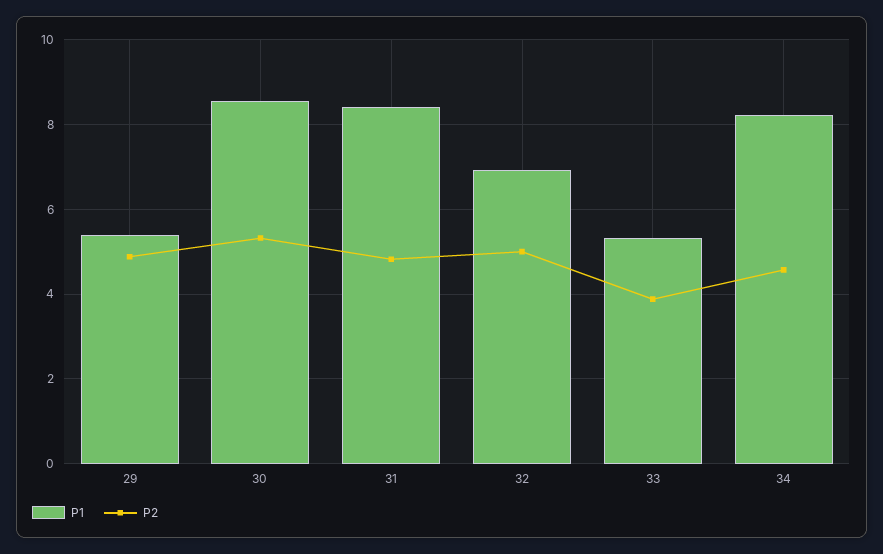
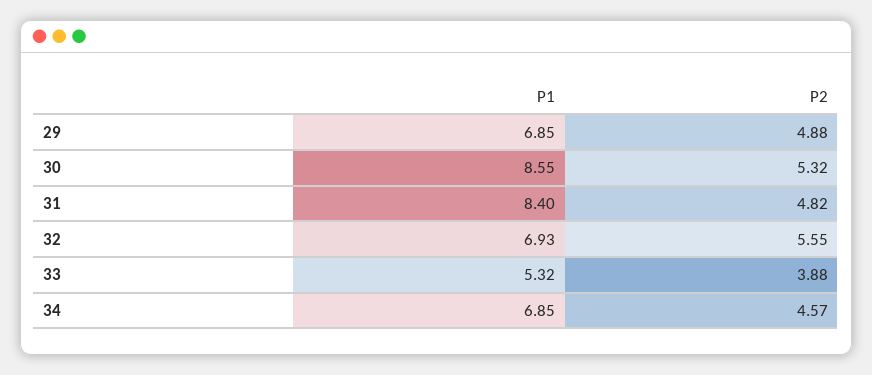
  {
    "P1": {
-     "29": 5.4,
+     "29": 6.85,
      "30": 8.55,
      "31": 8.4,
      "32": 6.93,
      "33": 5.32,
-     "34": 8.2
+     "34": 6.85
    },
    "P2": {
      "29": 4.88,
      "30": 5.32,
      "31": 4.82,
-     "32": 5,
+     "32": 5.55,
      "33": 3.88,
      "34": 4.57
    }
  }

